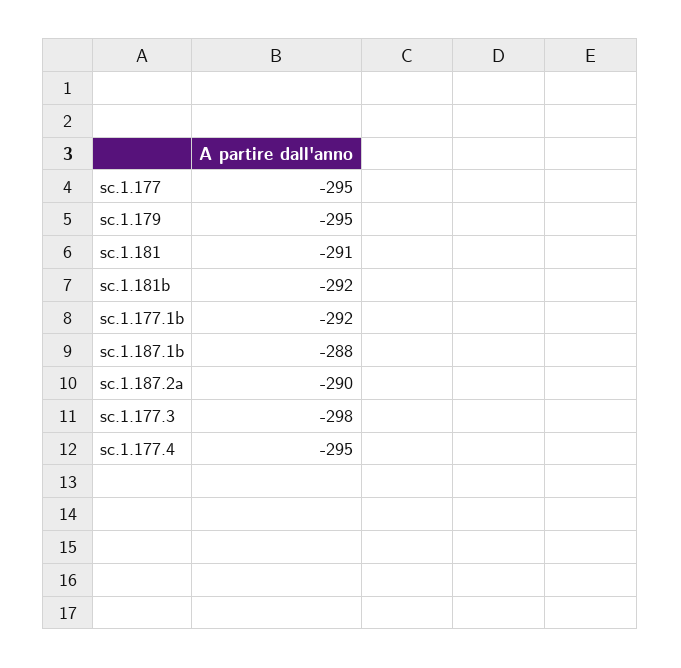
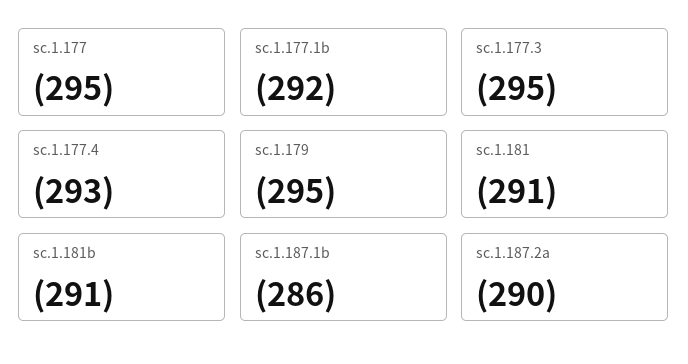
  {
    "sc.1.177": -295,
    "sc.1.179": -295,
    "sc.1.181": -291,
-   "sc.1.181b": -292,
+   "sc.1.181b": -291,
    "sc.1.177.1b": -292,
-   "sc.1.187.1b": -288,
+   "sc.1.187.1b": -286,
    "sc.1.187.2a": -290,
-   "sc.1.177.3": -298,
+   "sc.1.177.3": -295,
-   "sc.1.177.4": -295
+   "sc.1.177.4": -293
  }

